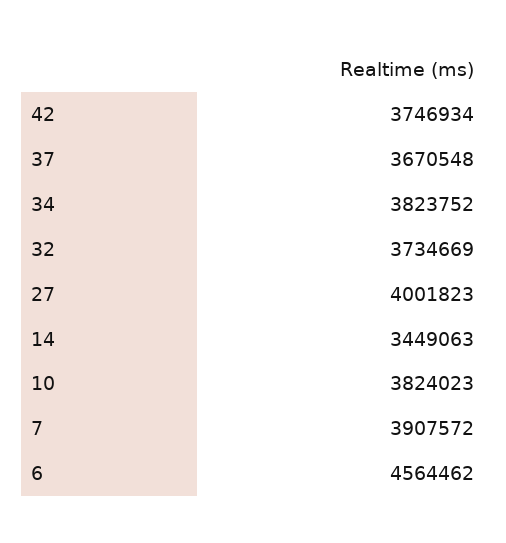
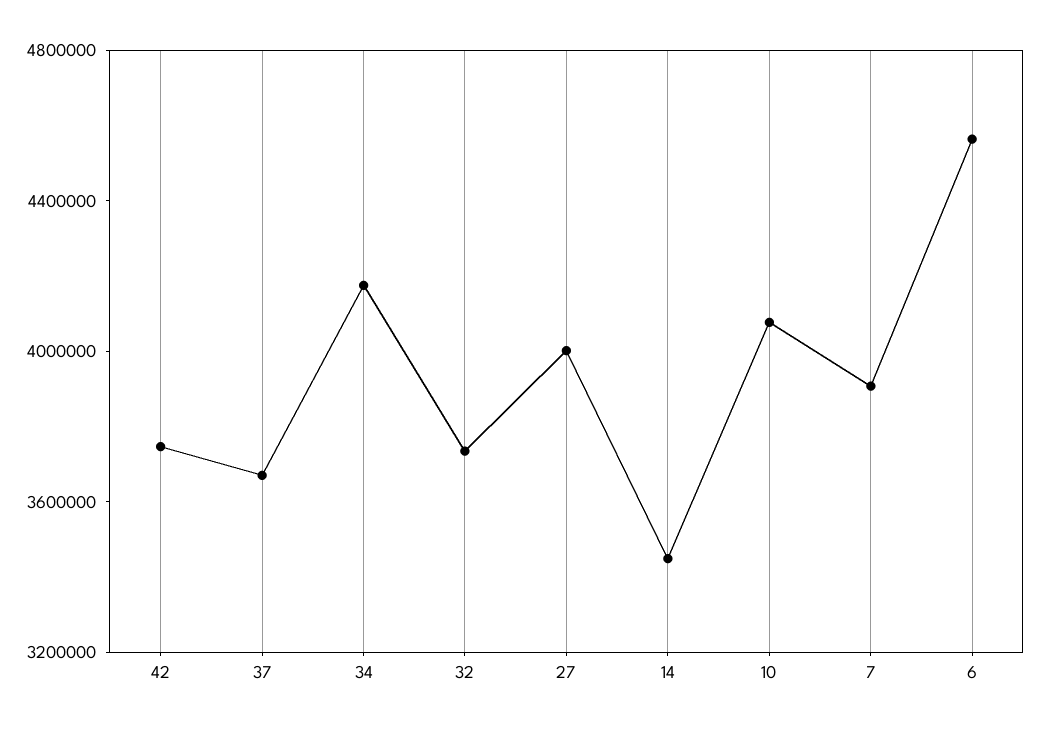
  {
    "42": 3746934,
    "37": 3670548,
-   "34": 3823752,
+   "34": 4200000,
    "32": 3734669,
    "27": 4001823,
    "14": 3449063,
-   "10": 3824023,
+   "10": 4100000,
    "7": 3907572,
    "6": 4564462
  }

